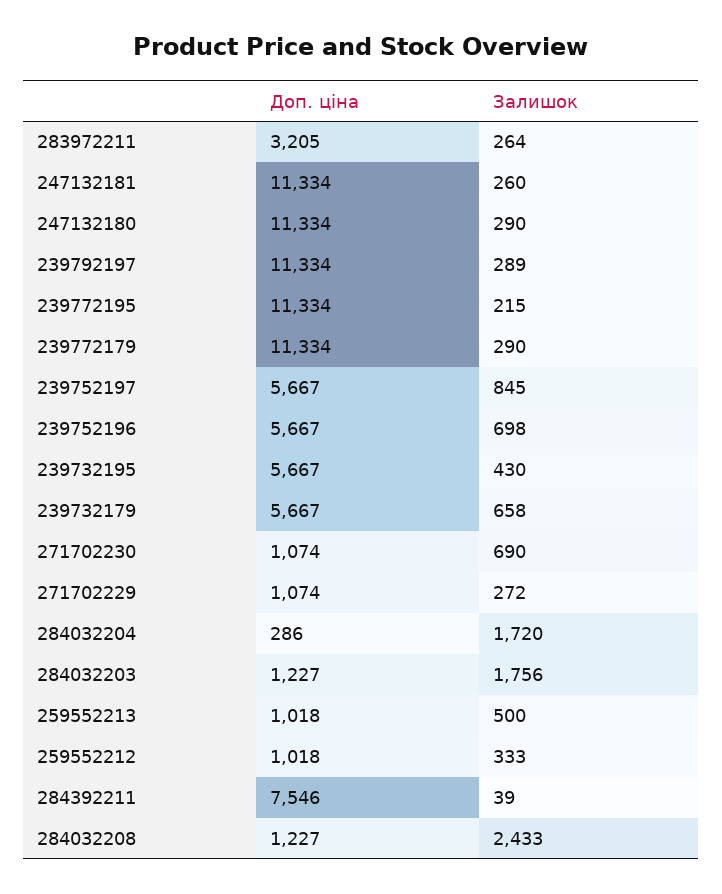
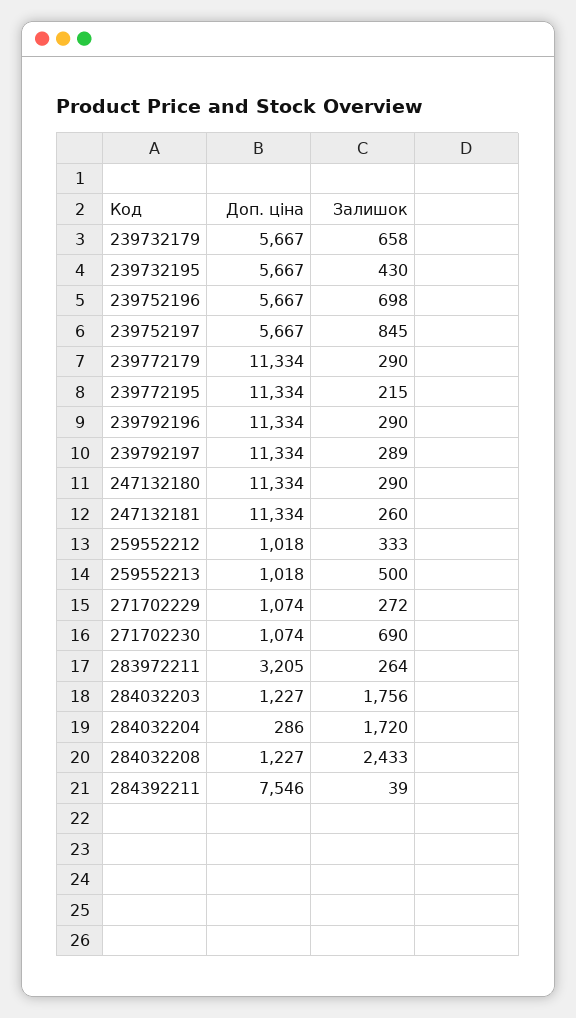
  {
    "Доп. ціна": {
      "283972211": 3205,
      "247132181": 11334,
      "247132180": 11334,
      "239792197": 11334,
      "239772195": 11334,
      "239772179": 11334,
      "239752197": 5667,
      "239752196": 5667,
      "239732195": 5667,
      "239732179": 5667,
      "271702230": 1074,
      "271702229": 1074,
      "284032204": 286,
      "284032203": 1227,
      "259552213": 1018,
      "259552212": 1018,
      "284392211": 7546,
-     "284032208": 1227
+     "284032208": 1227,
+     "239792196": 11334
    },
    "Залишок": {
      "283972211": 264,
      "247132181": 260,
      "247132180": 290,
      "239792197": 289,
      "239772195": 215,
      "239772179": 290,
      "239752197": 845,
      "239752196": 698,
      "239732195": 430,
      "239732179": 658,
      "271702230": 690,
      "271702229": 272,
      "284032204": 1720,
      "284032203": 1756,
      "259552213": 500,
      "259552212": 333,
      "284392211": 39,
-     "284032208": 2433
+     "284032208": 2433,
+     "239792196": 290
    }
  }

